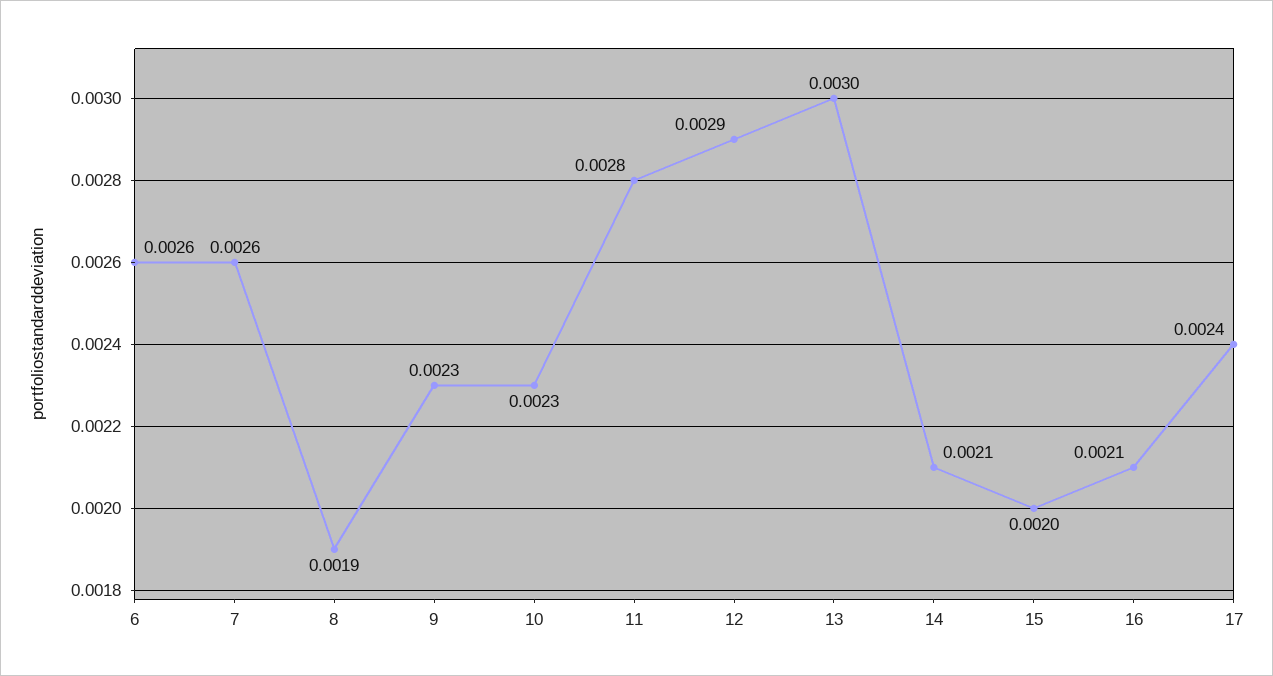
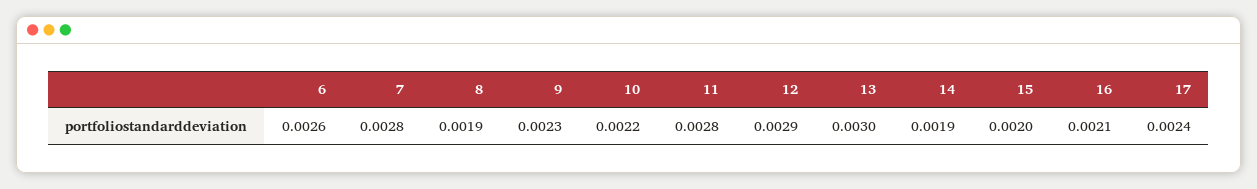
  {
    "6": 0.0026,
-   "7": 0.0026,
+   "7": 0.0028,
    "8": 0.0019,
    "9": 0.0023,
-   "10": 0.0023,
+   "10": 0.0022,
    "11": 0.0028,
    "12": 0.0029,
    "13": 0.003,
-   "14": 0.0021,
+   "14": 0.0019,
    "15": 0.002,
    "16": 0.0021,
    "17": 0.0024
  }

